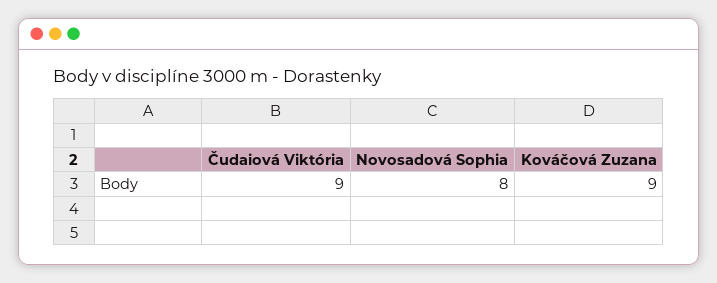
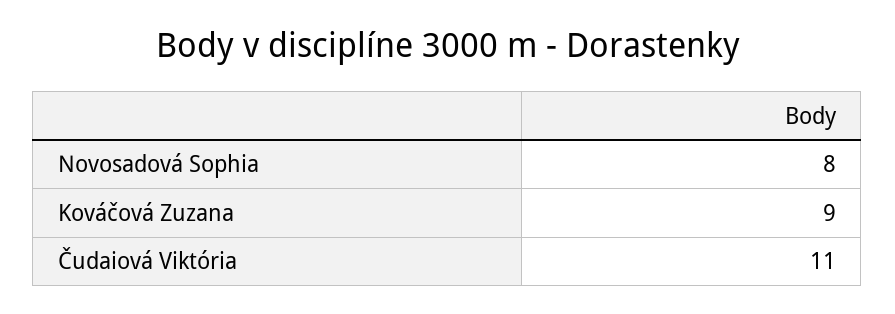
  {
-   "Čudaiová Viktória": 9,
+   "Čudaiová Viktória": 11,
    "Novosadová Sophia": 8,
    "Kováčová Zuzana": 9
  }

